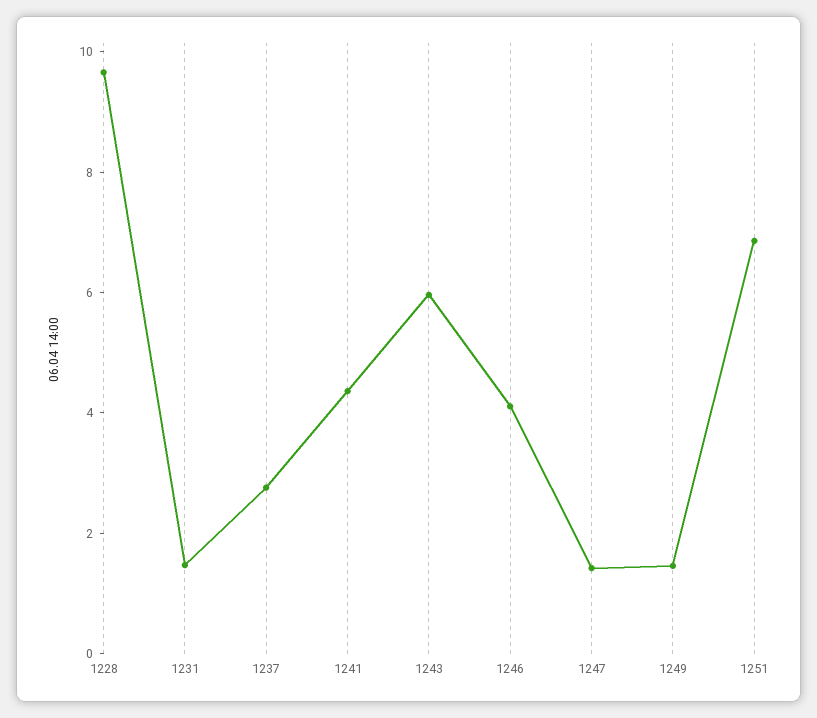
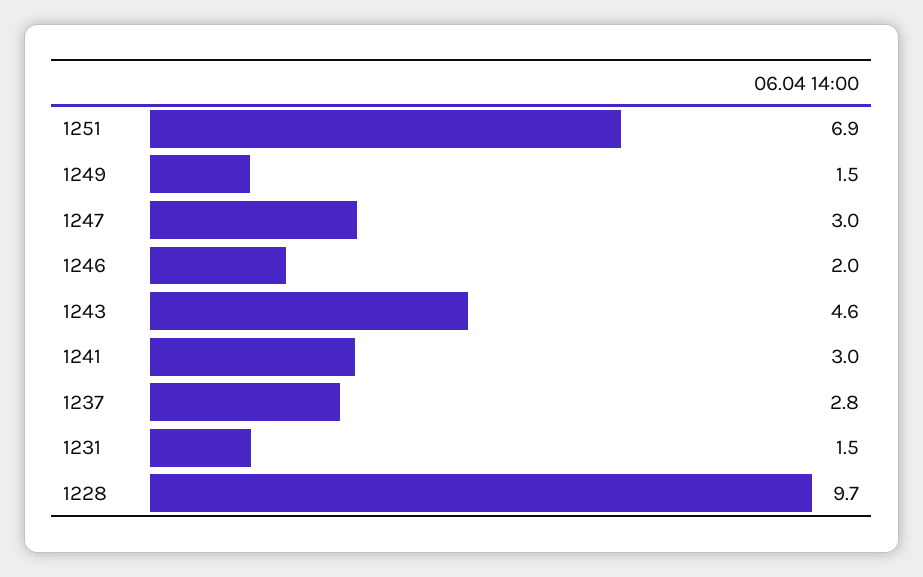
  {
    "1228": 9.7,
    "1231": 1.5,
    "1237": 2.8,
-   "1241": 4.5,
+   "1241": 3,
-   "1243": 6,
+   "1243": 4.6,
-   "1246": 4,
+   "1246": 2,
-   "1247": 1.5,
+   "1247": 3,
    "1249": 1.5,
    "1251": 6.9
  }

